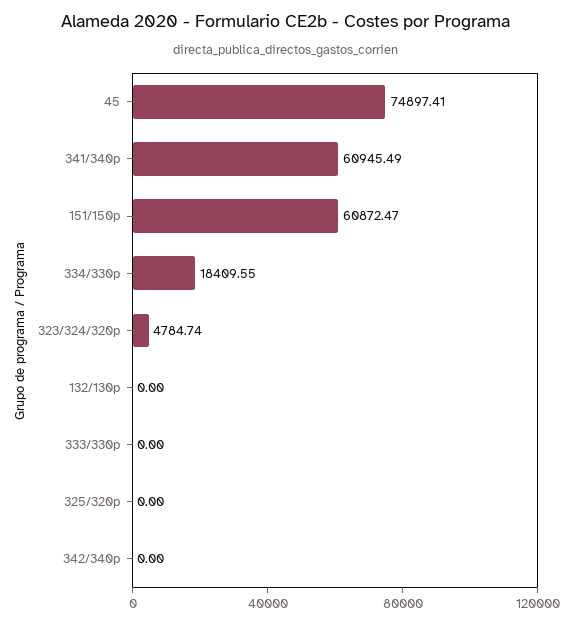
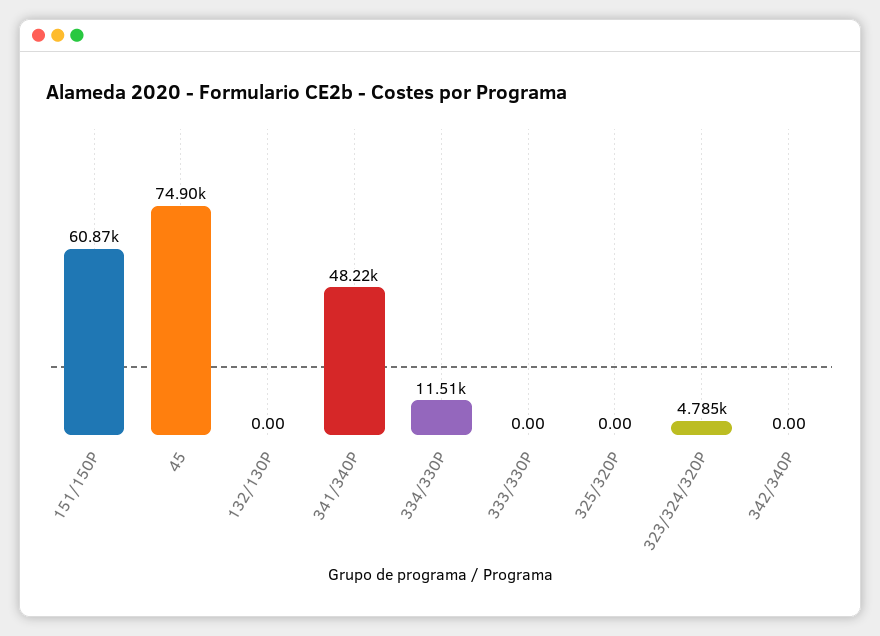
  {
    "45": 74897.41,
-   "341/340p": 60945.49,
+   "341/340p": 48220,
    "151/150p": 60872.47,
-   "334/330p": 18409.55,
+   "334/330p": 11510,
    "323/324/320p": 4784.74,
    "132/130p": 0,
    "333/330p": 0,
    "325/320p": 0,
    "342/340p": 0
  }

